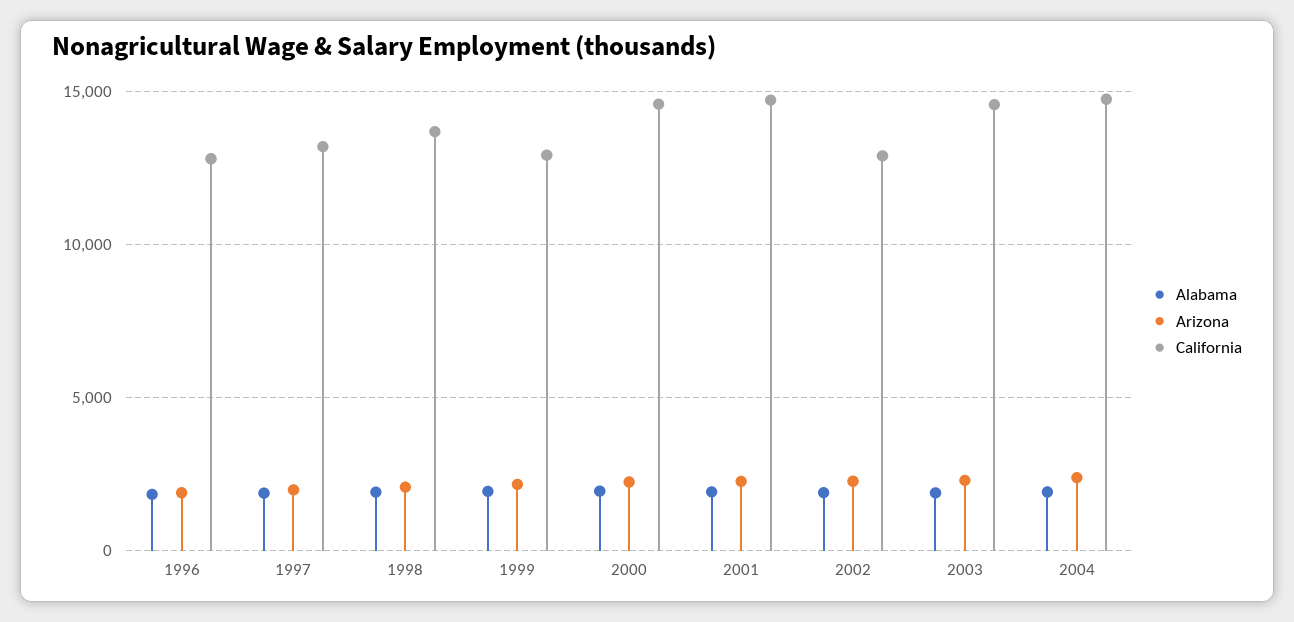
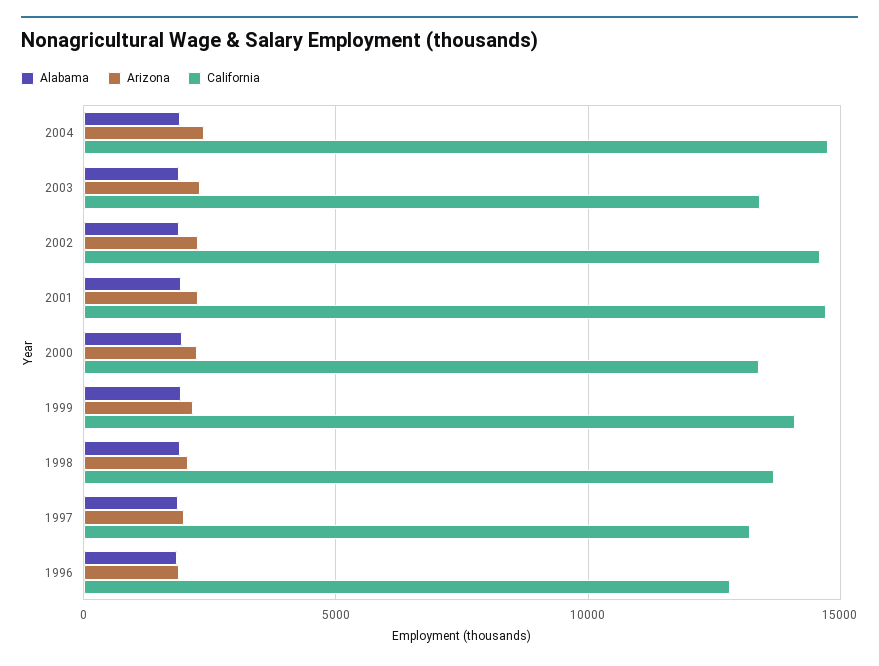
  {
    "Alabama": {
      "1996": 2000,
      "1997": 2000,
      "1998": 2000,
      "1999": 2000,
      "2000": 2000,
      "2001": 2000,
      "2002": 2000,
      "2003": 2000,
      "2004": 2000
    },
    "Arizona": {
      "1996": 2000,
      "1997": 2000,
      "1998": 2000,
      "1999": 2000,
      "2000": 2000,
      "2001": 2500,
      "2002": 2500,
      "2003": 2500,
      "2004": 2500
    },
    "California": {
      "1996": 13000,
      "1997": 13000,
      "1998": 13500,
-     "1999": 13000,
+     "1999": 14000,
-     "2000": 14500,
+     "2000": 13500,
      "2001": 14500,
-     "2002": 13000,
+     "2002": 14500,
-     "2003": 14500,
+     "2003": 13500,
      "2004": 14500
    }
  }

